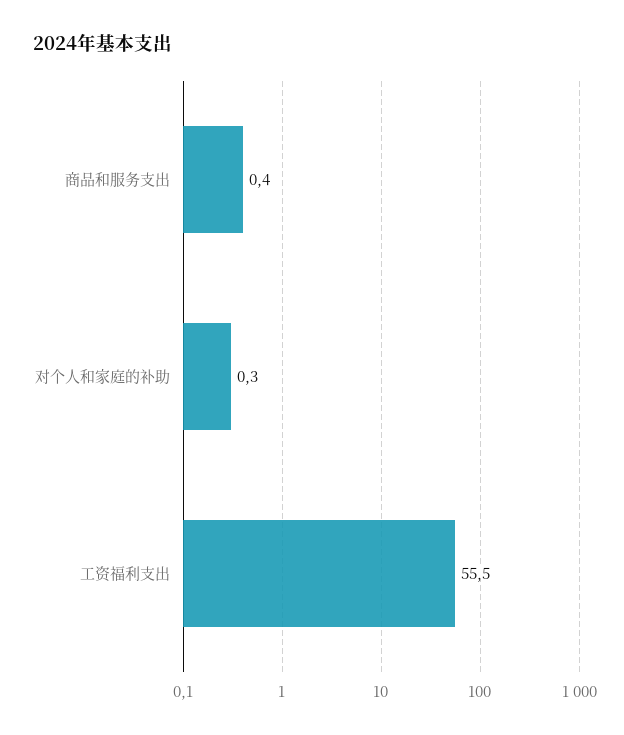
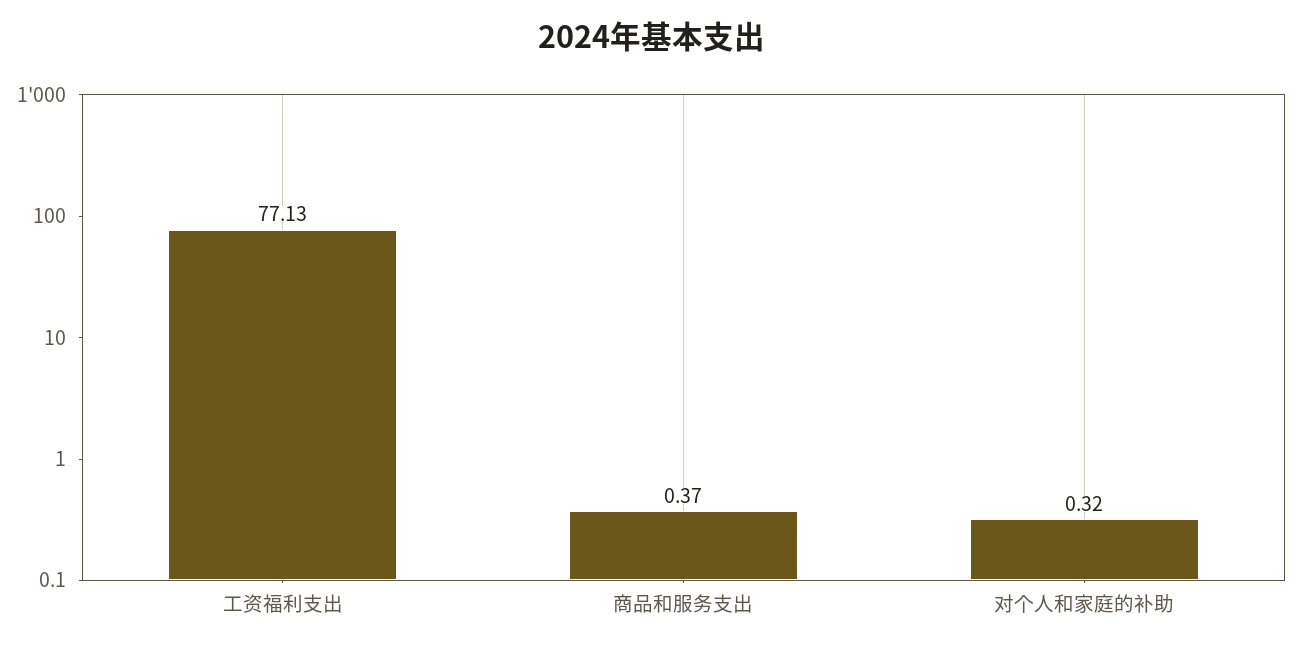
  {
    "商品和服务支出": 0.37,
    "对个人和家庭的补助": 0.32,
-   "工资福利支出": 55.5
+   "工资福利支出": 77.13
  }

